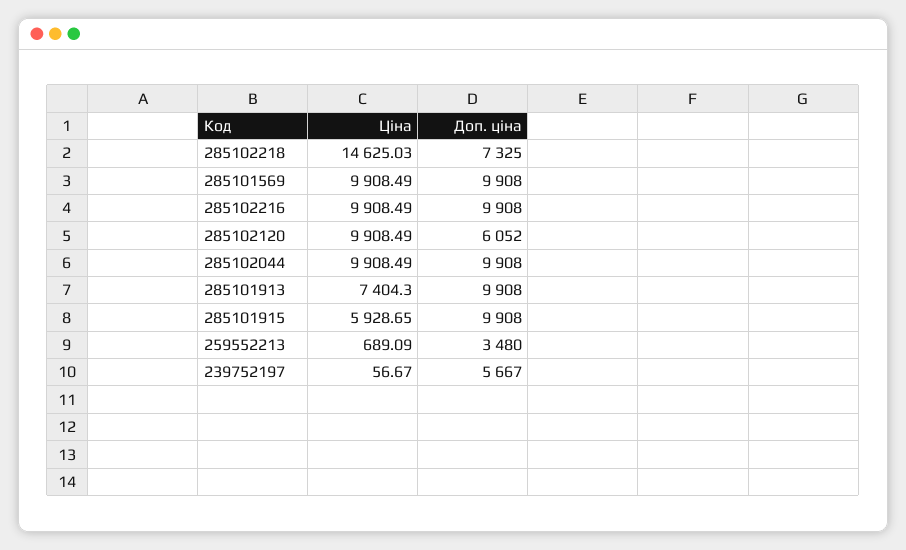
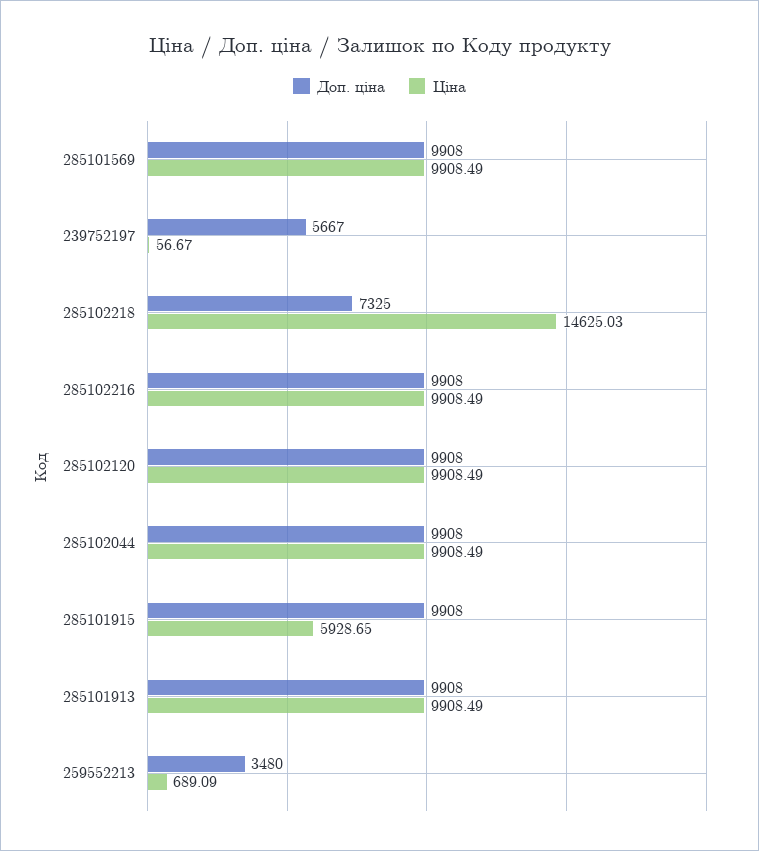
  {
    "Ціна": {
      "285102218": 14625.03,
      "285101569": 9908.49,
      "285102216": 9908.49,
      "285102120": 9908.49,
      "285102044": 9908.49,
-     "285101913": 7404.3,
+     "285101913": 9908.49,
      "285101915": 5928.65,
      "259552213": 689.09,
      "239752197": 56.67
    },
    "Доп. ціна": {
      "285102218": 7325,
      "285101569": 9908,
      "285102216": 9908,
-     "285102120": 6052,
+     "285102120": 9908,
      "285102044": 9908,
      "285101913": 9908,
      "285101915": 9908,
      "259552213": 3480,
      "239752197": 5667
    }
  }

